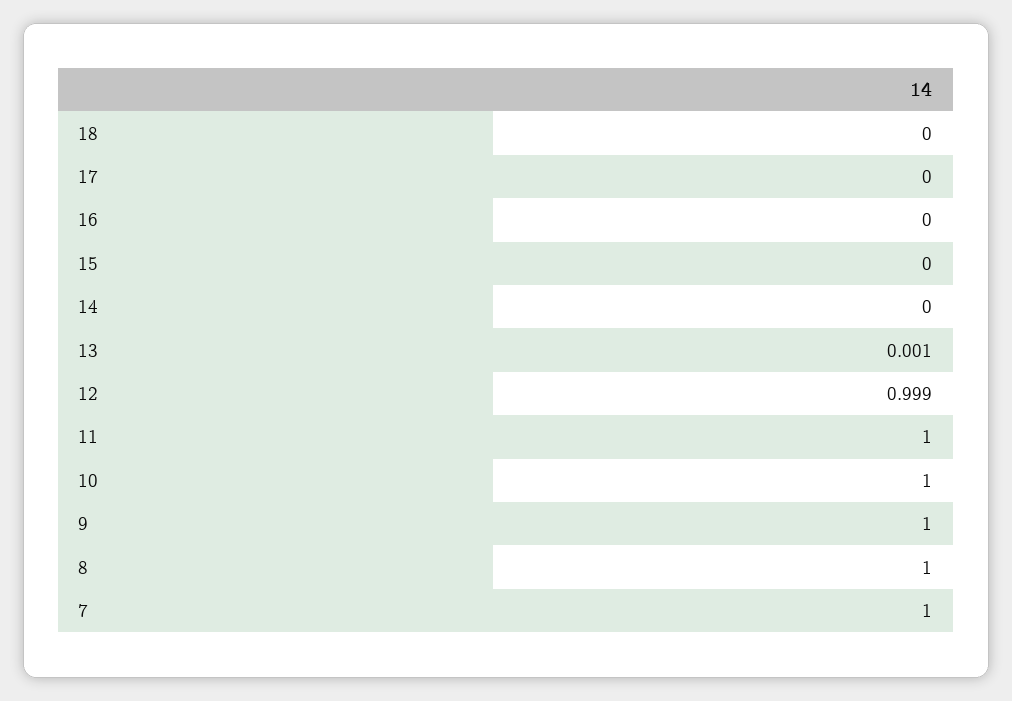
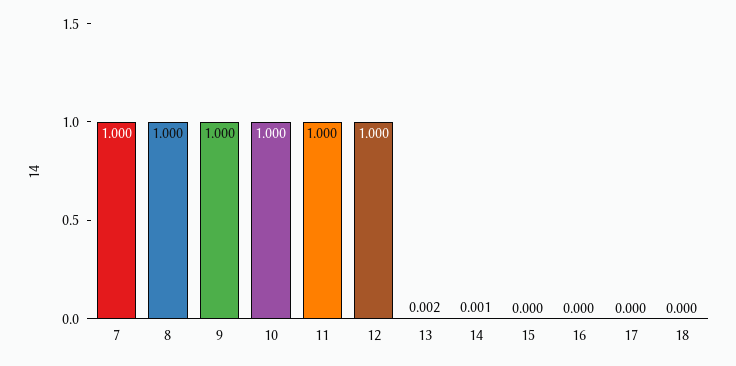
  {
    "18": 0,
    "17": 0,
    "16": 0,
    "15": 0,
-   "14": 0,
+   "14": 0.001,
-   "13": 0.001,
+   "13": 0.002,
-   "12": 0.999,
+   "12": 1,
    "11": 1,
    "10": 1,
    "9": 1,
    "8": 1,
    "7": 1
  }

